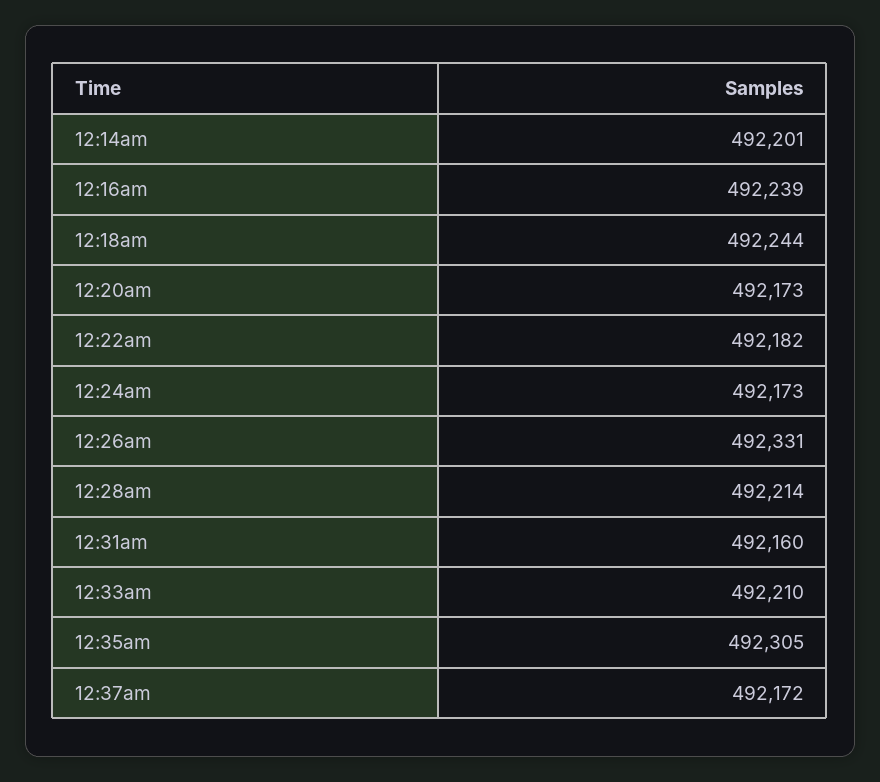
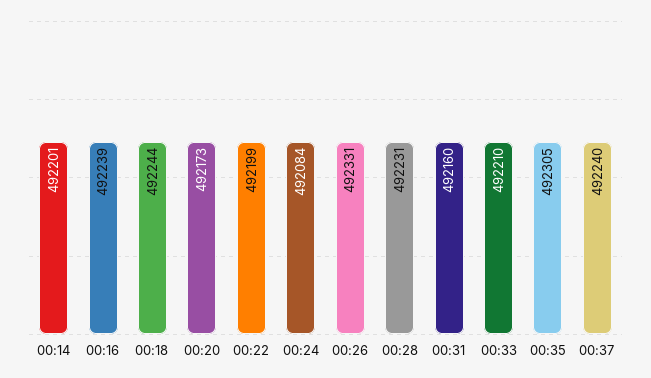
  {
    "12:14am": 492201,
    "12:16am": 492239,
    "12:18am": 492244,
    "12:20am": 492173,
-   "12:22am": 492182,
+   "12:22am": 492199,
-   "12:24am": 492173,
+   "12:24am": 492084,
    "12:26am": 492331,
-   "12:28am": 492214,
+   "12:28am": 492231,
    "12:31am": 492160,
    "12:33am": 492210,
    "12:35am": 492305,
-   "12:37am": 492172
+   "12:37am": 492240
  }

